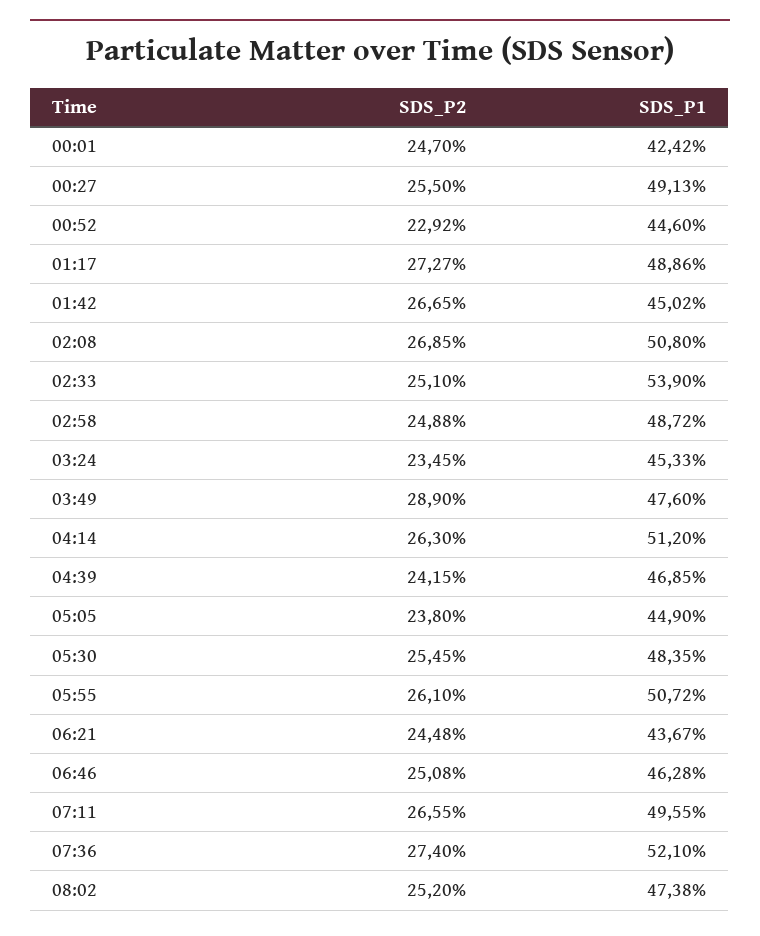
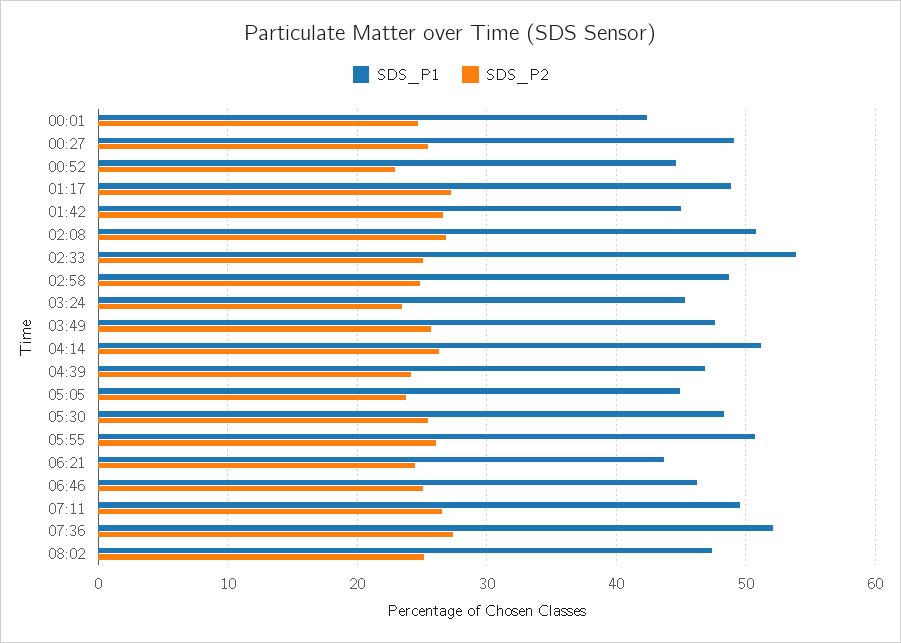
  {
    "SDS_P2": {
      "00:01": 24.7,
      "00:27": 25.5,
      "00:52": 22.92,
      "01:17": 27.27,
      "01:42": 26.65,
      "02:08": 26.85,
      "02:33": 25.1,
      "02:58": 24.88,
      "03:24": 23.45,
-     "03:49": 28.9,
+     "03:49": 26,
      "04:14": 26.3,
      "04:39": 24.15,
      "05:05": 23.8,
      "05:30": 25.45,
      "05:55": 26.1,
      "06:21": 24.48,
      "06:46": 25.08,
      "07:11": 26.55,
      "07:36": 27.4,
      "08:02": 25.2
    },
    "SDS_P1": {
      "00:01": 42.42,
      "00:27": 49.13,
      "00:52": 44.6,
      "01:17": 48.86,
      "01:42": 45.02,
      "02:08": 50.8,
      "02:33": 53.9,
      "02:58": 48.72,
      "03:24": 45.33,
      "03:49": 47.6,
      "04:14": 51.2,
      "04:39": 46.85,
      "05:05": 44.9,
      "05:30": 48.35,
      "05:55": 50.72,
      "06:21": 43.67,
      "06:46": 46.28,
      "07:11": 49.55,
      "07:36": 52.1,
      "08:02": 47.38
    }
  }

